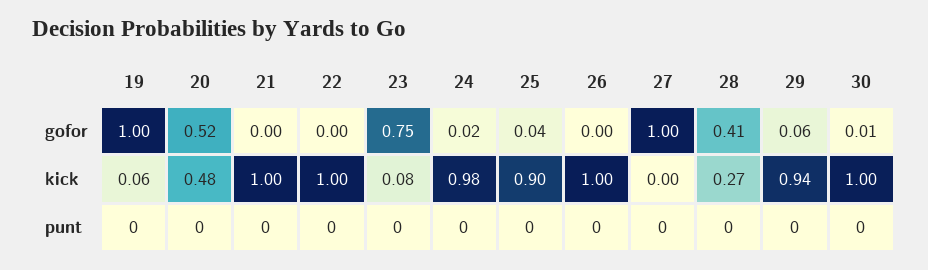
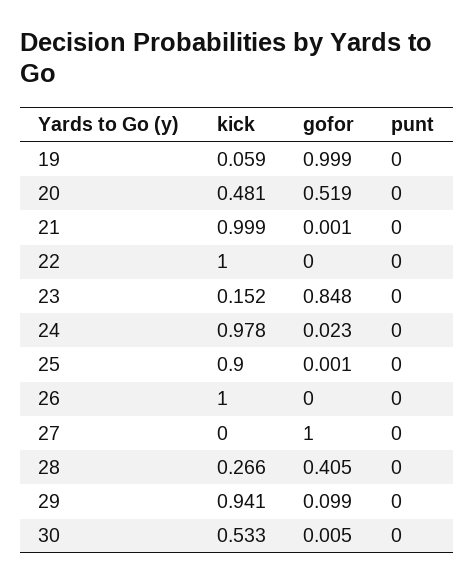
  {
    "19": {
      "gofor": 0.999,
      "kick": 0.059,
      "punt": 0
    },
    "20": {
      "gofor": 0.519,
      "kick": 0.481,
      "punt": 0
    },
    "21": {
      "gofor": 0.001,
      "kick": 0.999,
      "punt": 0
    },
    "22": {
      "gofor": 0,
      "kick": 1,
      "punt": 0
    },
    "23": {
-     "gofor": 0.75,
+     "gofor": 0.848,
-     "kick": 0.08,
+     "kick": 0.152,
      "punt": 0
    },
    "24": {
      "gofor": 0.023,
      "kick": 0.978,
      "punt": 0
    },
    "25": {
-     "gofor": 0.04,
+     "gofor": 0.001,
      "kick": 0.9,
      "punt": 0
    },
    "26": {
      "gofor": 0,
      "kick": 1,
      "punt": 0
    },
    "27": {
      "gofor": 1,
      "kick": 0,
      "punt": 0
    },
    "28": {
      "gofor": 0.405,
      "kick": 0.266,
      "punt": 0
    },
    "29": {
-     "gofor": 0.06,
+     "gofor": 0.099,
      "kick": 0.941,
      "punt": 0
    },
    "30": {
      "gofor": 0.005,
-     "kick": 1,
+     "kick": 0.533,
      "punt": 0
    }
  }

